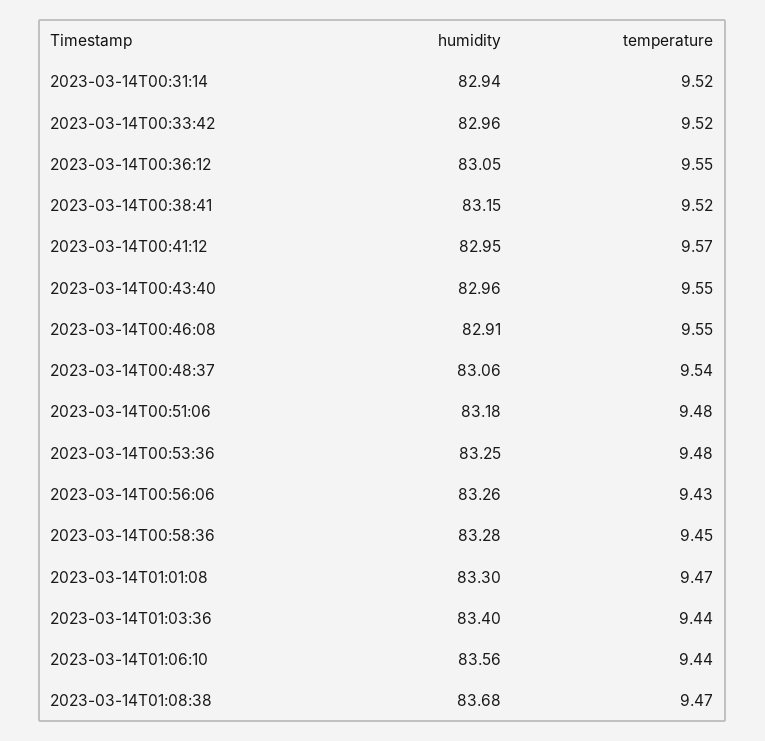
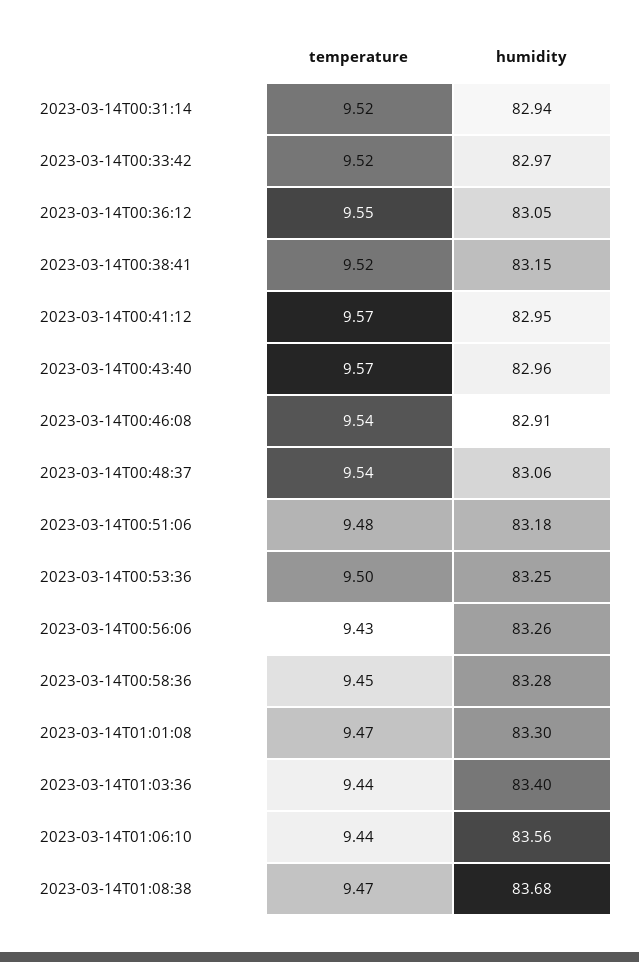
  {
    "humidity": {
      "2023-03-14T00:31:14": 82.94,
-     "2023-03-14T00:33:42": 82.96,
+     "2023-03-14T00:33:42": 82.97,
      "2023-03-14T00:36:12": 83.05,
      "2023-03-14T00:38:41": 83.15,
      "2023-03-14T00:41:12": 82.95,
      "2023-03-14T00:43:40": 82.96,
      "2023-03-14T00:46:08": 82.91,
      "2023-03-14T00:48:37": 83.06,
      "2023-03-14T00:51:06": 83.18,
      "2023-03-14T00:53:36": 83.25,
      "2023-03-14T00:56:06": 83.26,
      "2023-03-14T00:58:36": 83.28,
      "2023-03-14T01:01:08": 83.3,
      "2023-03-14T01:03:36": 83.4,
      "2023-03-14T01:06:10": 83.56,
      "2023-03-14T01:08:38": 83.68
    },
    "temperature": {
      "2023-03-14T00:31:14": 9.52,
      "2023-03-14T00:33:42": 9.52,
      "2023-03-14T00:36:12": 9.55,
      "2023-03-14T00:38:41": 9.52,
      "2023-03-14T00:41:12": 9.57,
-     "2023-03-14T00:43:40": 9.55,
+     "2023-03-14T00:43:40": 9.57,
-     "2023-03-14T00:46:08": 9.55,
+     "2023-03-14T00:46:08": 9.54,
      "2023-03-14T00:48:37": 9.54,
      "2023-03-14T00:51:06": 9.48,
-     "2023-03-14T00:53:36": 9.48,
+     "2023-03-14T00:53:36": 9.5,
      "2023-03-14T00:56:06": 9.43,
      "2023-03-14T00:58:36": 9.45,
      "2023-03-14T01:01:08": 9.47,
      "2023-03-14T01:03:36": 9.44,
      "2023-03-14T01:06:10": 9.44,
      "2023-03-14T01:08:38": 9.47
    }
  }

